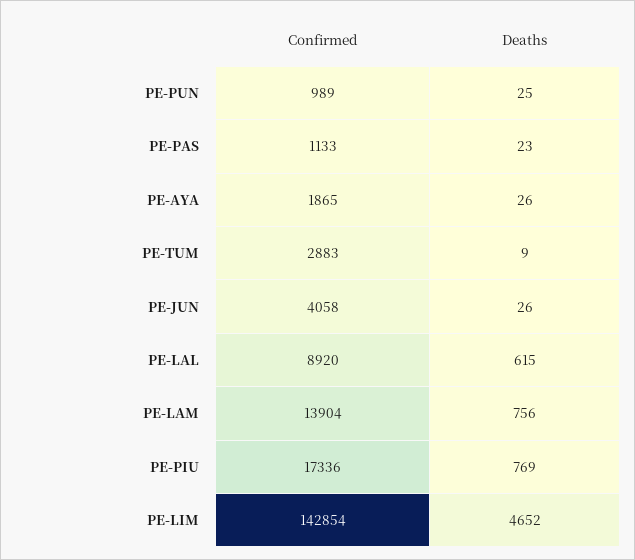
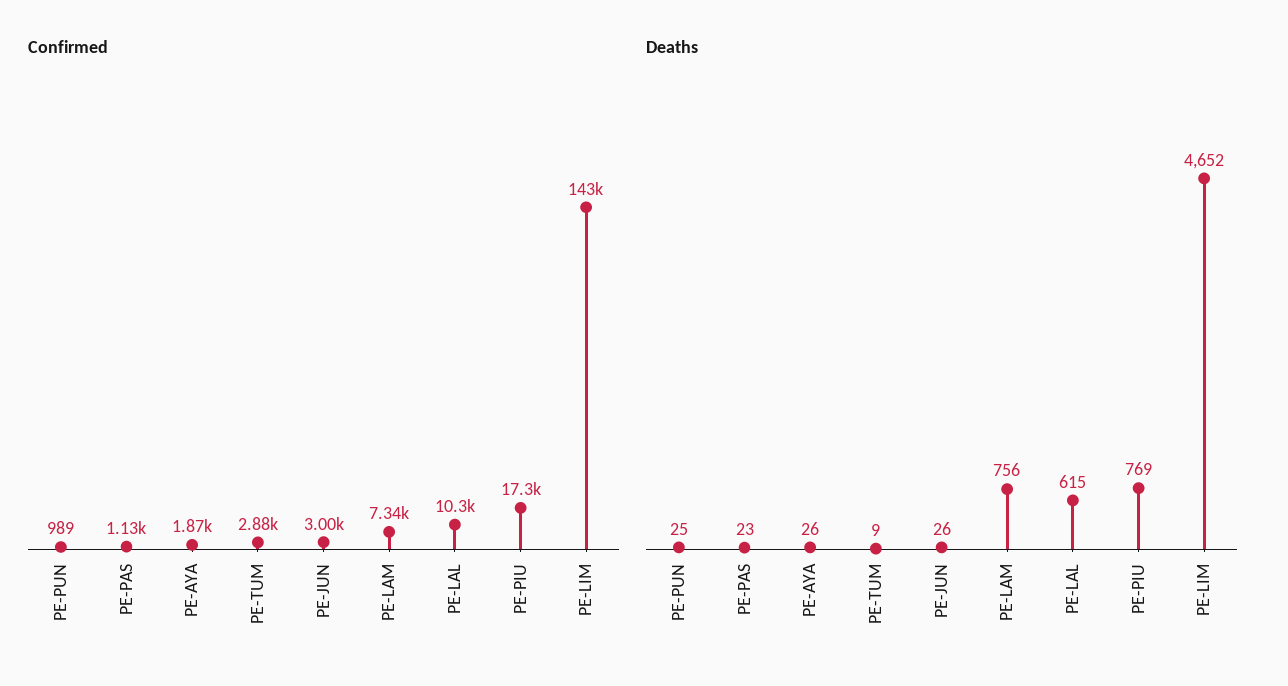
  {
    "Confirmed": {
      "PE-PUN": 989,
      "PE-PAS": 1133,
      "PE-AYA": 1865,
      "PE-TUM": 2883,
-     "PE-JUN": 4058,
+     "PE-JUN": 3000,
-     "PE-LAL": 8920,
+     "PE-LAL": 10300,
-     "PE-LAM": 13904,
+     "PE-LAM": 7340,
      "PE-PIU": 17336,
      "PE-LIM": 142854
    },
    "Deaths": {
      "PE-PUN": 25,
      "PE-PAS": 23,
      "PE-AYA": 26,
      "PE-TUM": 9,
      "PE-JUN": 26,
      "PE-LAL": 615,
      "PE-LAM": 756,
      "PE-PIU": 769,
      "PE-LIM": 4652
    }
  }

